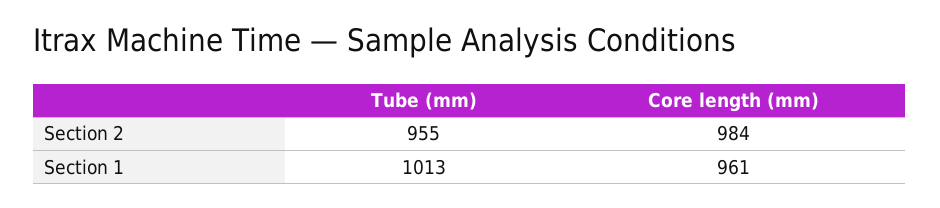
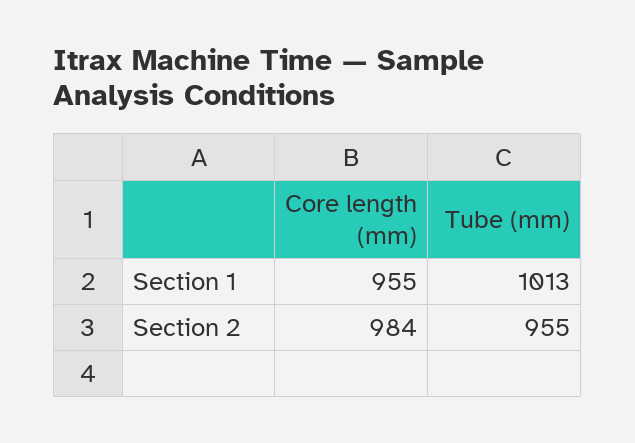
  {
    "Tube (mm)": {
      "Section 2": 955,
      "Section 1": 1013
    },
    "Core length (mm)": {
      "Section 2": 984,
-     "Section 1": 961
+     "Section 1": 955
    }
  }

